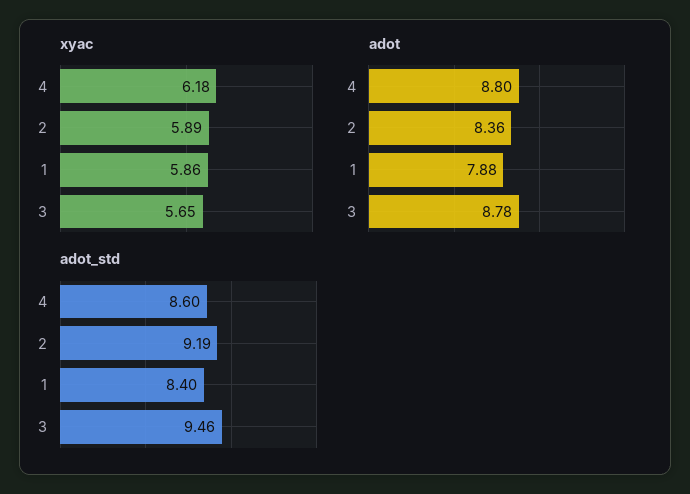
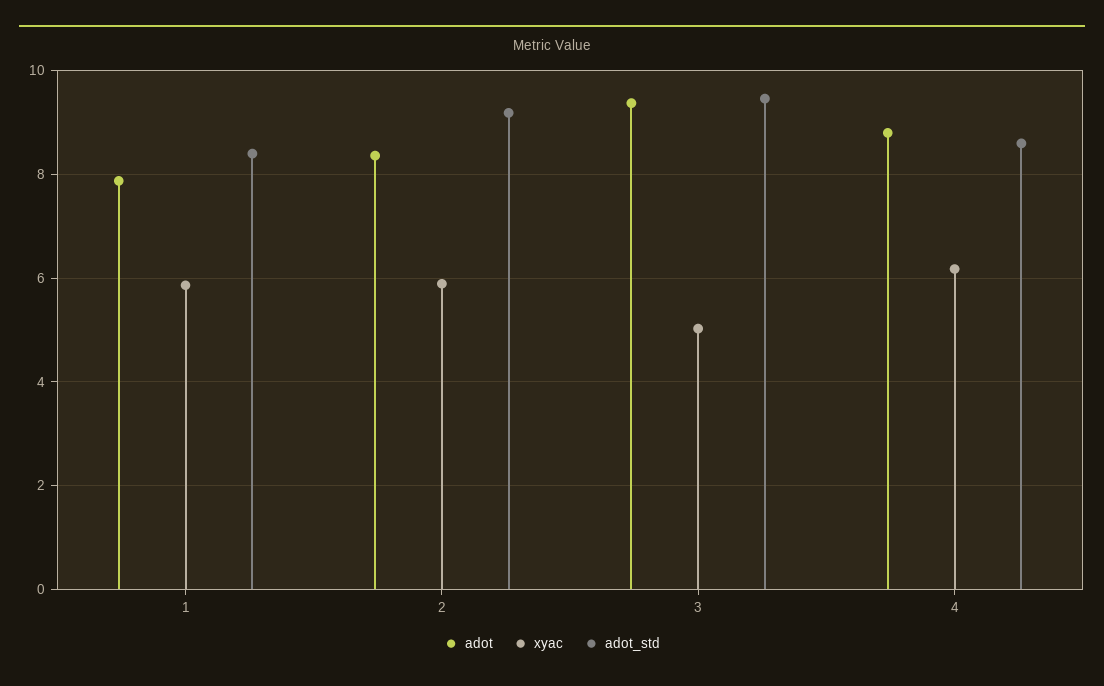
  {
    "xyac": {
      "4": 6.18,
      "2": 5.89,
      "1": 5.86,
-     "3": 5.65
+     "3": 5
    },
    "adot": {
      "4": 8.8,
      "2": 8.36,
      "1": 7.88,
-     "3": 8.78
+     "3": 9.4
    },
    "adot_std": {
      "4": 8.6,
      "2": 9.19,
      "1": 8.4,
      "3": 9.46
    }
  }

